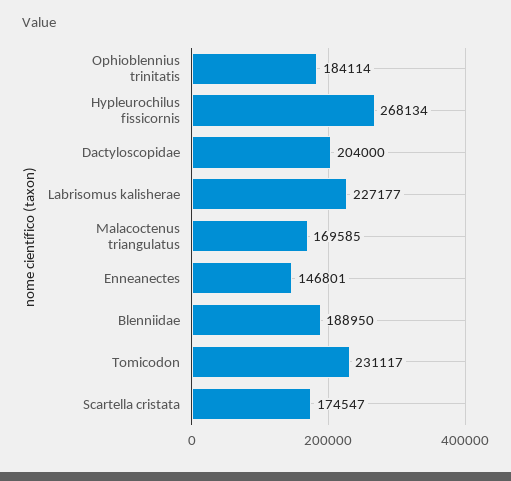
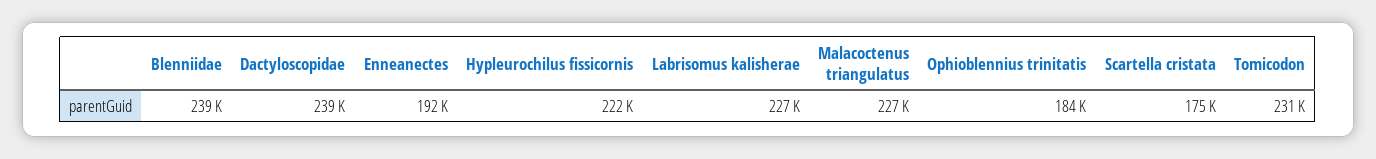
  {
    "Ophioblennius trinitatis": 184114,
-   "Hypleurochilus fissicornis": 268134,
+   "Hypleurochilus fissicornis": 222000,
-   "Dactyloscopidae": 204000,
+   "Dactyloscopidae": 239000,
    "Labrisomus kalisherae": 227177,
-   "Malacoctenus triangulatus": 169585,
+   "Malacoctenus triangulatus": 227000,
-   "Enneanectes": 146801,
+   "Enneanectes": 192000,
-   "Blenniidae": 188950,
+   "Blenniidae": 239000,
    "Tomicodon": 231117,
    "Scartella cristata": 174547
  }

